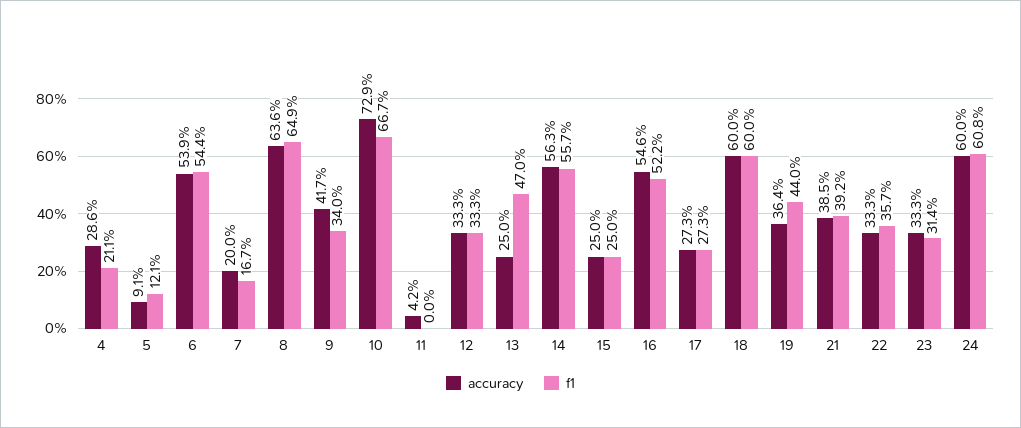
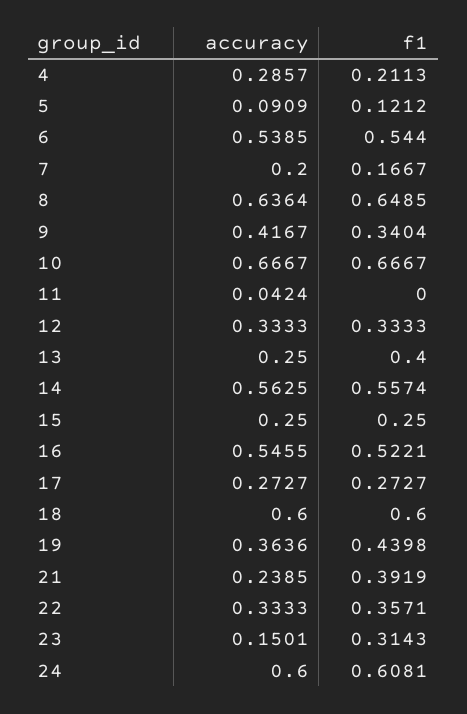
  {
    "accuracy": {
      "4": 0.2857,
      "5": 0.0909,
      "6": 0.5385,
      "7": 0.2,
      "8": 0.6364,
      "9": 0.4167,
-     "10": 0.729,
+     "10": 0.6667,
      "11": 0.0424,
      "12": 0.3333,
      "13": 0.25,
      "14": 0.5625,
      "15": 0.25,
      "16": 0.5455,
      "17": 0.2727,
      "18": 0.6,
      "19": 0.3636,
-     "21": 0.385,
+     "21": 0.2385,
      "22": 0.3333,
-     "23": 0.333,
+     "23": 0.1501,
      "24": 0.6
    },
    "f1": {
      "4": 0.2113,
      "5": 0.1212,
      "6": 0.544,
      "7": 0.1667,
      "8": 0.6485,
      "9": 0.3404,
      "10": 0.6667,
      "11": 0,
      "12": 0.3333,
-     "13": 0.47,
+     "13": 0.4,
      "14": 0.5574,
      "15": 0.25,
      "16": 0.5221,
      "17": 0.2727,
      "18": 0.6,
      "19": 0.4398,
      "21": 0.3919,
      "22": 0.3571,
      "23": 0.3143,
      "24": 0.6081
    }
  }

